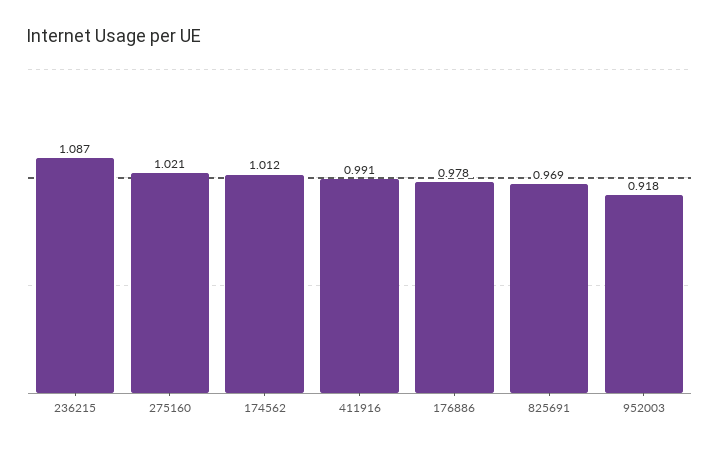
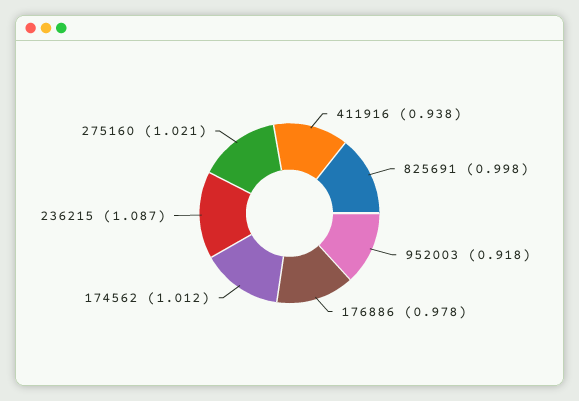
  {
    "236215": 1.087,
    "275160": 1.021,
    "174562": 1.012,
-   "411916": 0.991,
+   "411916": 0.938,
    "176886": 0.978,
-   "825691": 0.969,
+   "825691": 0.998,
    "952003": 0.918
  }

